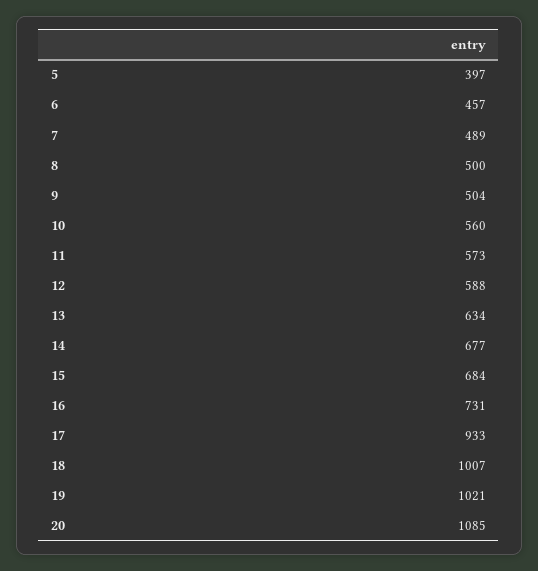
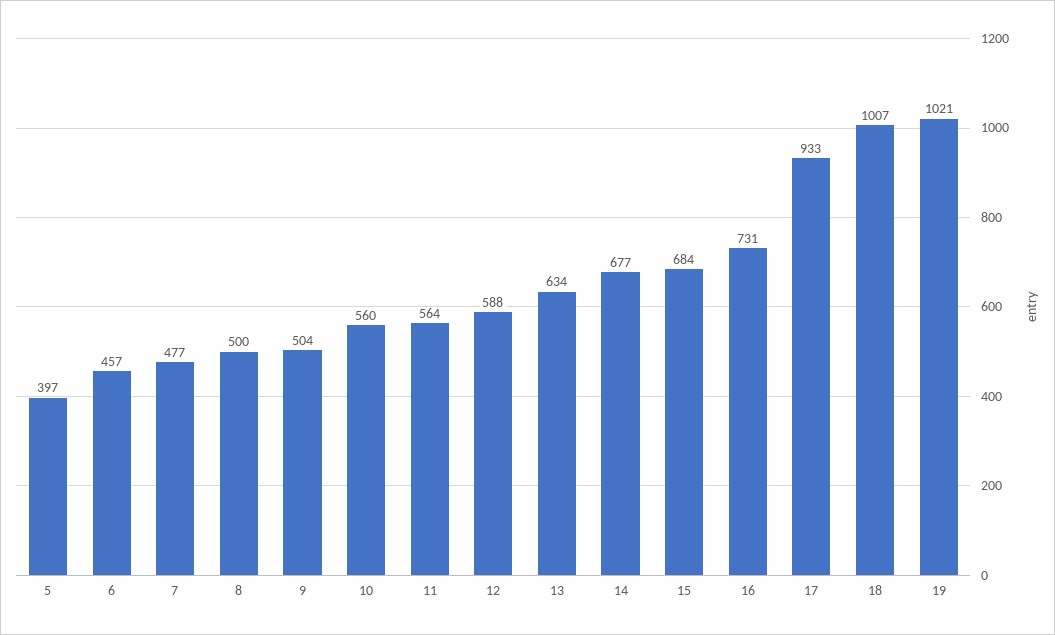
  {
    "5": 397,
    "6": 457,
-   "7": 489,
+   "7": 477,
    "8": 500,
    "9": 504,
    "10": 560,
-   "11": 573,
+   "11": 564,
    "12": 588,
    "13": 634,
    "14": 677,
    "15": 684,
    "16": 731,
    "17": 933,
    "18": 1007,
-   "19": 1021,
+   "19": 1021
-   "20": 1085
  }

